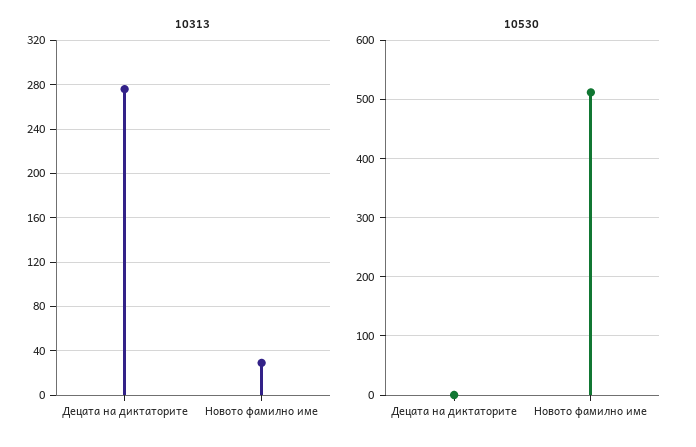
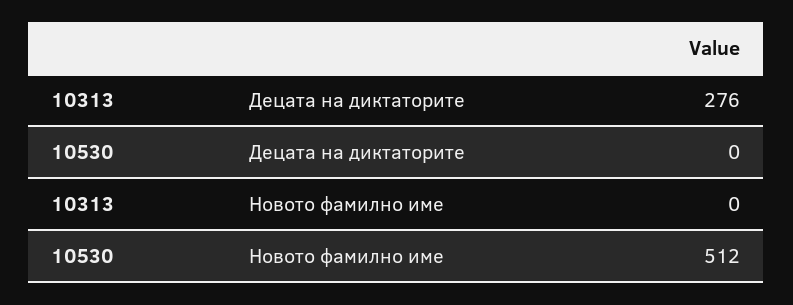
  {
    "10313": {
      "Децата на диктаторите": 276,
-     "Новото фамилно име": 30
+     "Новото фамилно име": 0
    },
    "10530": {
      "Децата на диктаторите": 0,
      "Новото фамилно име": 512
    }
  }

